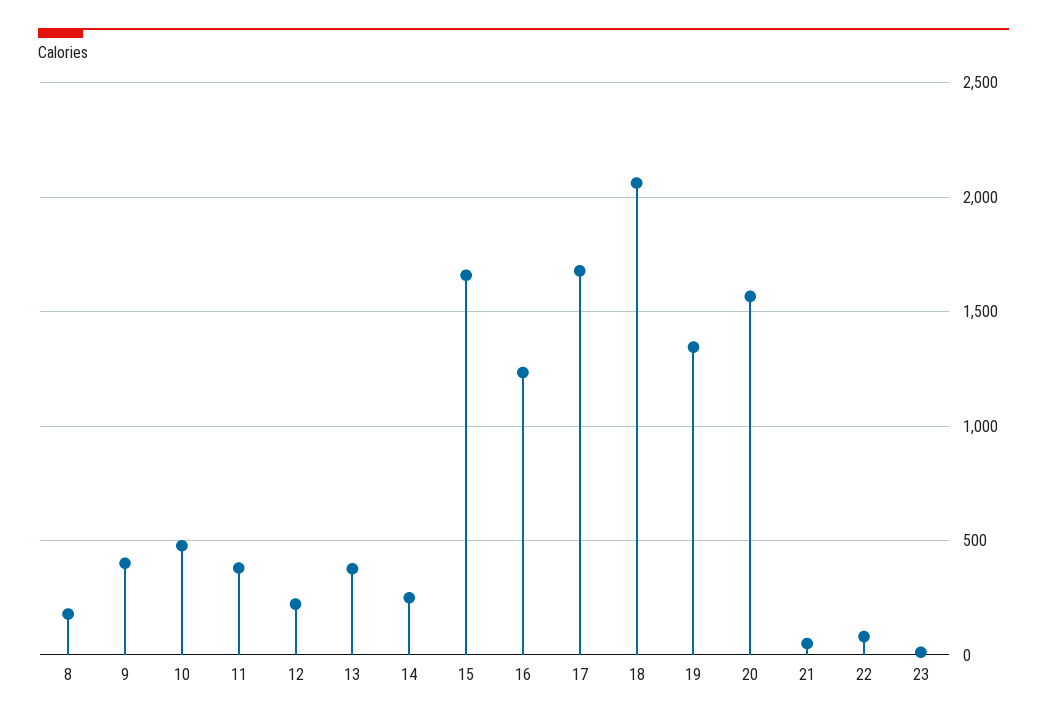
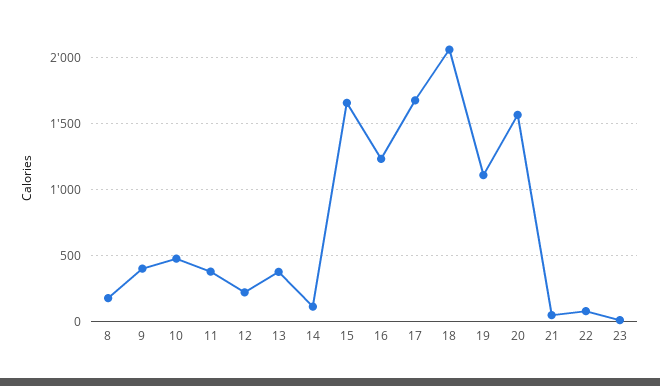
  {
    "8": 200,
    "9": 400,
    "10": 500,
    "11": 400,
    "12": 200,
    "13": 400,
-   "14": 250,
+   "14": 100,
    "15": 1650,
    "16": 1250,
    "17": 1700,
    "18": 2050,
-   "19": 1350,
+   "19": 1100,
    "20": 1550,
    "21": 50,
    "22": 100,
    "23": 0
  }

